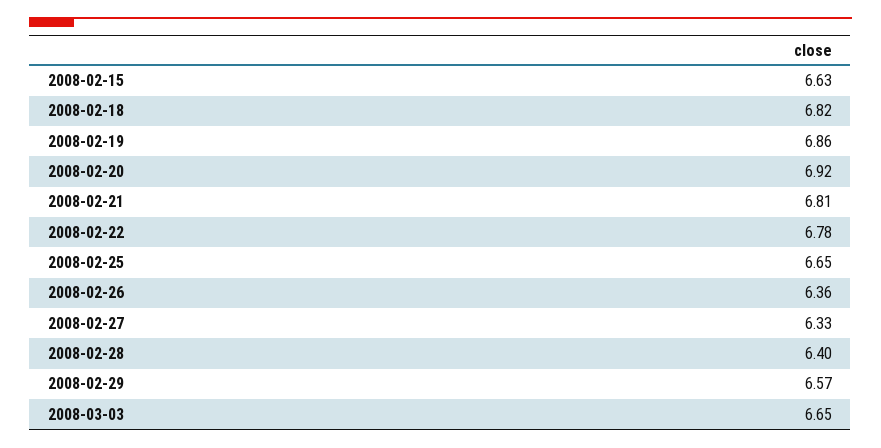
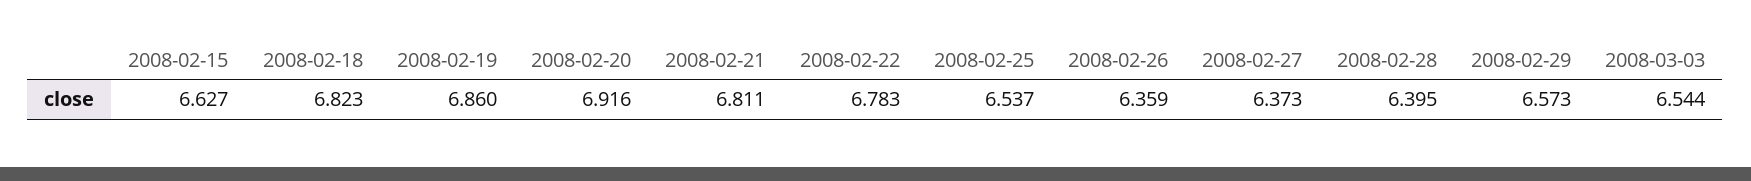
  {
    "2008-02-15": 6.627,
    "2008-02-18": 6.823,
    "2008-02-19": 6.86,
    "2008-02-20": 6.916,
    "2008-02-21": 6.811,
    "2008-02-22": 6.783,
-   "2008-02-25": 6.65,
+   "2008-02-25": 6.537,
    "2008-02-26": 6.359,
-   "2008-02-27": 6.33,
+   "2008-02-27": 6.373,
    "2008-02-28": 6.395,
    "2008-02-29": 6.573,
-   "2008-03-03": 6.65
+   "2008-03-03": 6.544
  }

